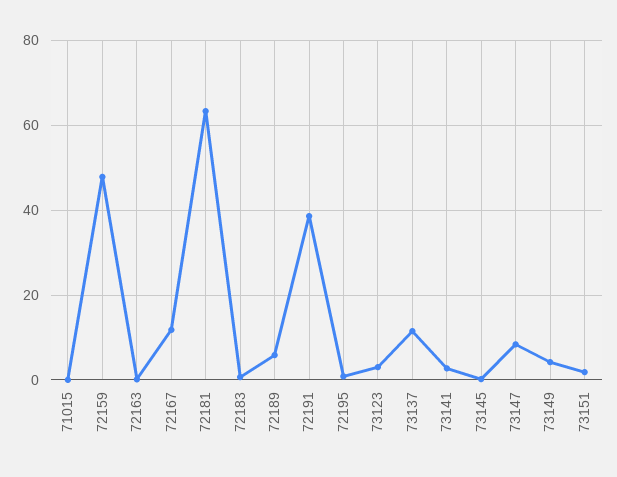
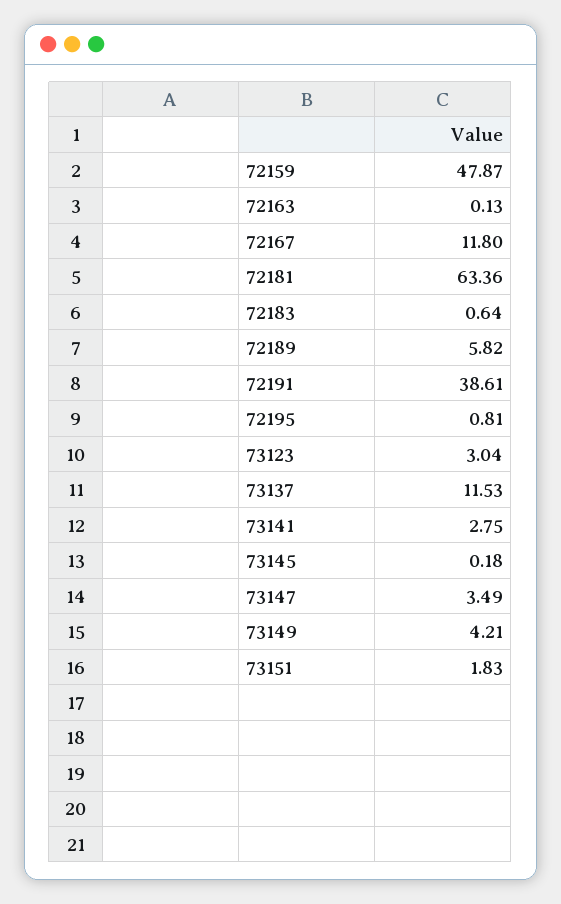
  {
-   "71015": 0,
    "72159": 47.87,
    "72163": 0.13,
    "72167": 11.8,
    "72181": 63.36,
    "72183": 0.64,
    "72189": 5.82,
    "72191": 38.61,
    "72195": 0.81,
    "73123": 3.04,
    "73137": 11.53,
    "73141": 2.75,
    "73145": 0.18,
-   "73147": 8,
+   "73147": 3.49,
    "73149": 4.21,
    "73151": 1.83
  }

